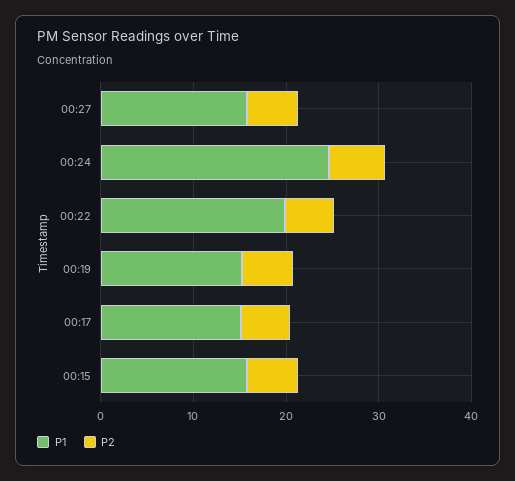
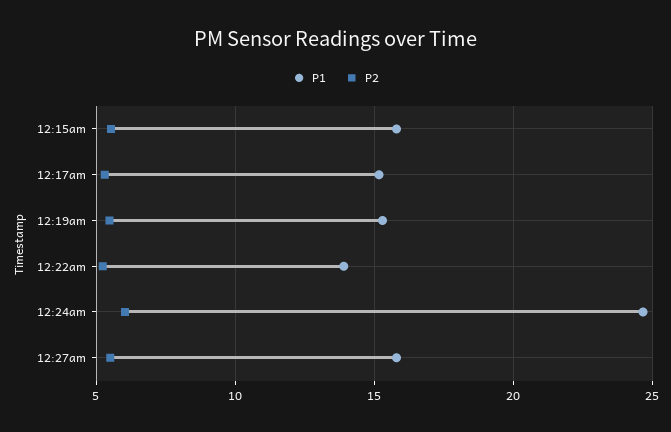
  {
    "P1": {
      "00:27": 16,
      "00:24": 24.5,
-     "00:22": 20,
+     "00:22": 14,
      "00:19": 15.5,
      "00:17": 15,
      "00:15": 16
    },
    "P2": {
      "00:27": 5.5,
      "00:24": 6,
      "00:22": 5,
      "00:19": 5.5,
      "00:17": 5.5,
      "00:15": 5.5
    }
  }

